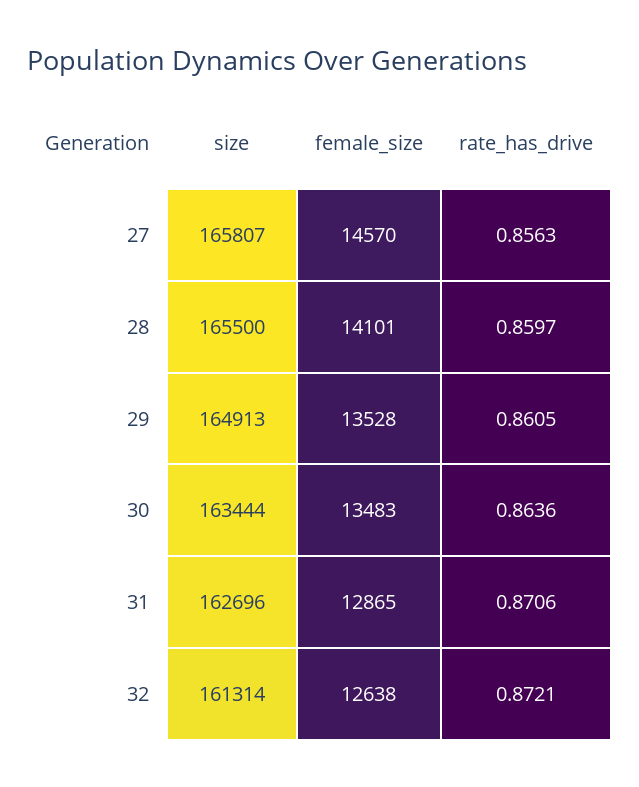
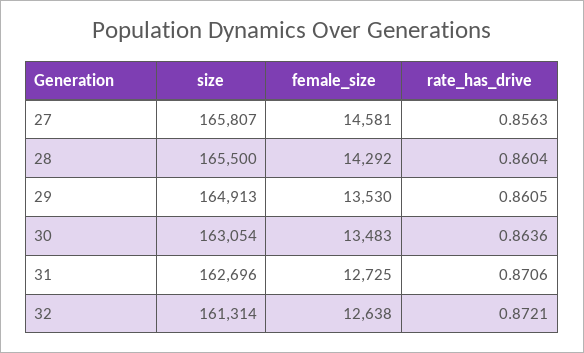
  {
    "size": {
      "27": 165807,
      "28": 165500,
      "29": 164913,
-     "30": 163444,
+     "30": 163054,
      "31": 162696,
      "32": 161314
    },
    "female_size": {
-     "27": 14570,
+     "27": 14581,
-     "28": 14101,
+     "28": 14292,
-     "29": 13528,
+     "29": 13530,
      "30": 13483,
-     "31": 12865,
+     "31": 12725,
      "32": 12638
    },
    "rate_has_drive": {
      "27": 0.8563,
-     "28": 0.8597,
+     "28": 0.8604,
      "29": 0.8605,
      "30": 0.8636,
      "31": 0.8706,
      "32": 0.8721
    }
  }

